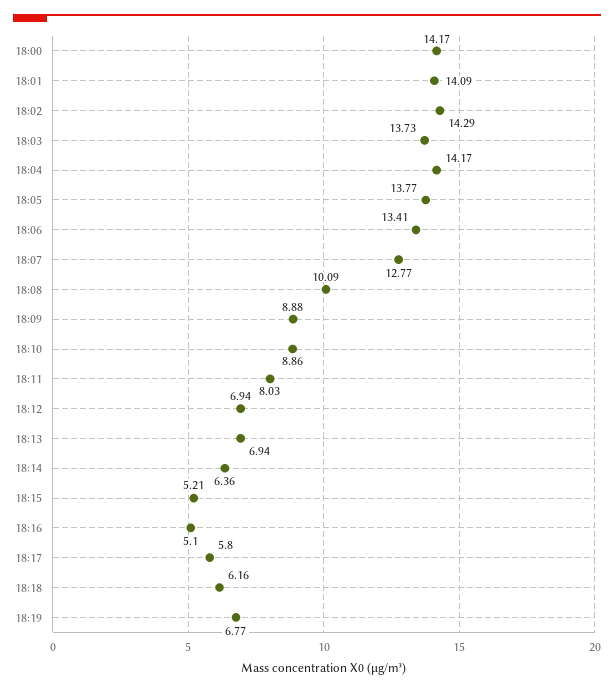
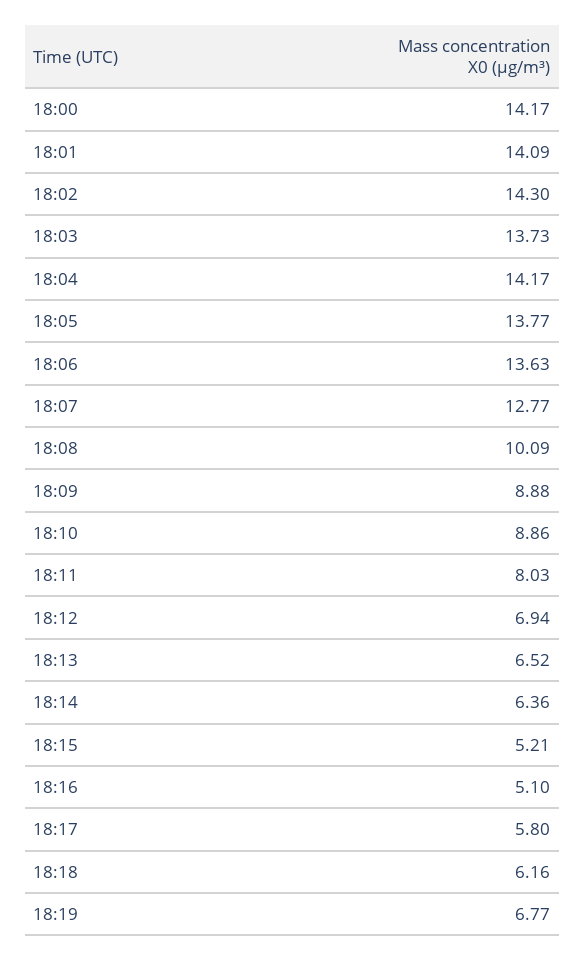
  {
    "18:00": 14.17,
    "18:01": 14.09,
-   "18:02": 14.29,
+   "18:02": 14.3,
    "18:03": 13.73,
    "18:04": 14.17,
    "18:05": 13.77,
-   "18:06": 13.41,
+   "18:06": 13.63,
    "18:07": 12.77,
    "18:08": 10.09,
    "18:09": 8.88,
    "18:10": 8.86,
    "18:11": 8.03,
    "18:12": 6.94,
-   "18:13": 6.94,
+   "18:13": 6.52,
    "18:14": 6.36,
    "18:15": 5.21,
    "18:16": 5.1,
    "18:17": 5.8,
    "18:18": 6.16,
    "18:19": 6.77
  }

